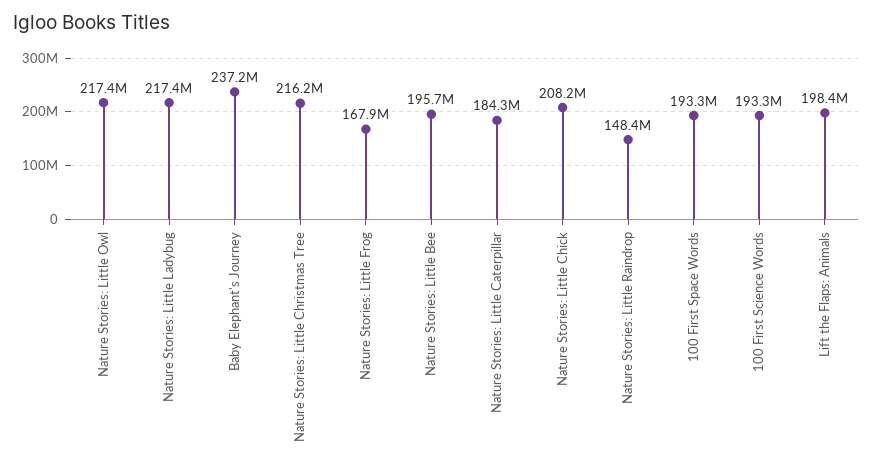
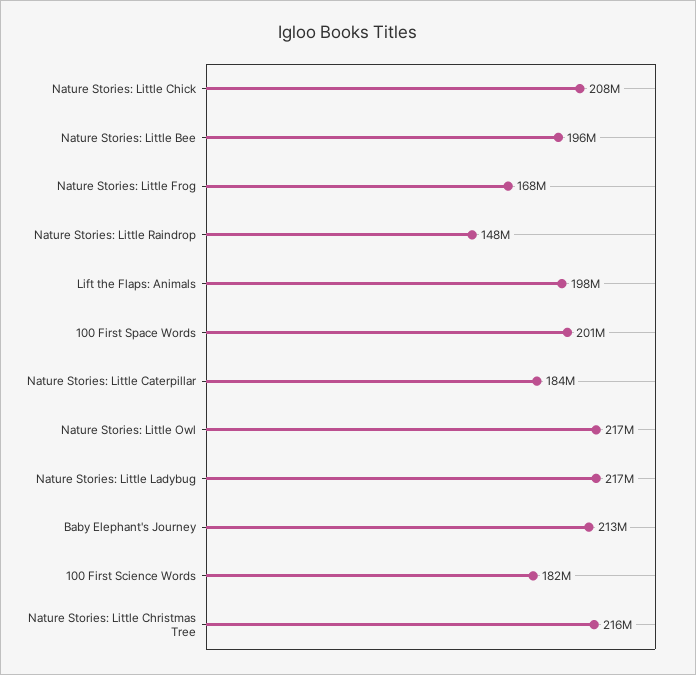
  {
    "Nature Stories: Little Owl": 217400000,
    "Nature Stories: Little Ladybug": 217400000,
-   "Baby Elephant's Journey": 237200000,
+   "Baby Elephant's Journey": 213000000,
    "Nature Stories: Little Christmas Tree": 216200000,
    "Nature Stories: Little Frog": 167900000,
    "Nature Stories: Little Bee": 195700000,
    "Nature Stories: Little Caterpillar": 184300000,
    "Nature Stories: Little Chick": 208200000,
    "Nature Stories: Little Raindrop": 148400000,
-   "100 First Space Words": 193300000,
+   "100 First Space Words": 201000000,
-   "100 First Science Words": 193300000,
+   "100 First Science Words": 182000000,
    "Lift the Flaps: Animals": 198400000
  }

